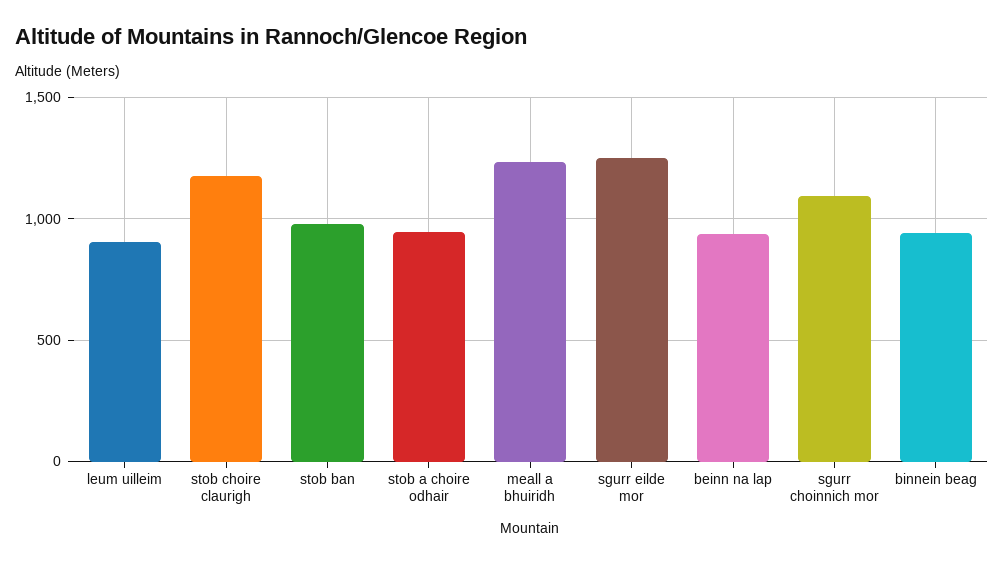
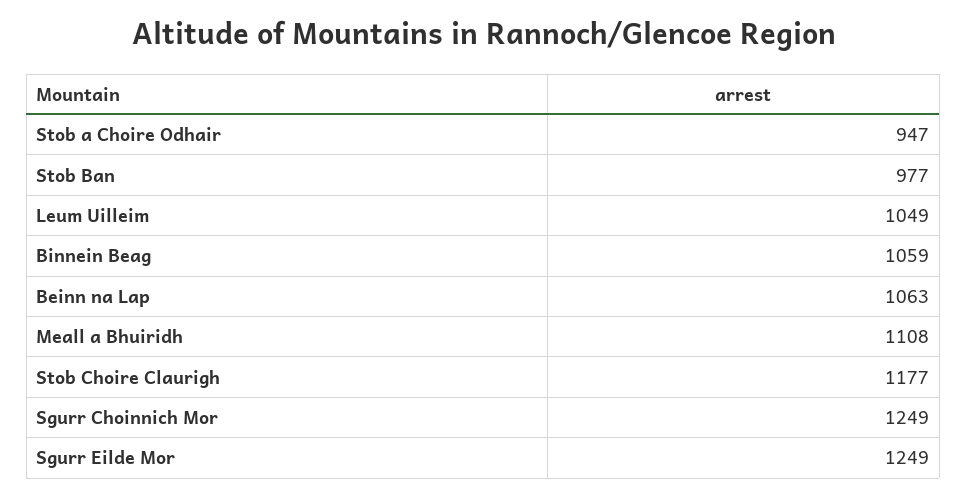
  {
-   "leum uilleim": 900,
+   "leum uilleim": 1049,
    "stob choire claurigh": 1177,
    "stob ban": 977,
    "stob a choire odhair": 947,
-   "meall a bhuiridh": 1250,
+   "meall a bhuiridh": 1108,
    "sgurr eilde mor": 1249,
-   "beinn na lap": 950,
+   "beinn na lap": 1063,
-   "sgurr choinnich mor": 1100,
+   "sgurr choinnich mor": 1249,
-   "binnein beag": 950
+   "binnein beag": 1059
  }

